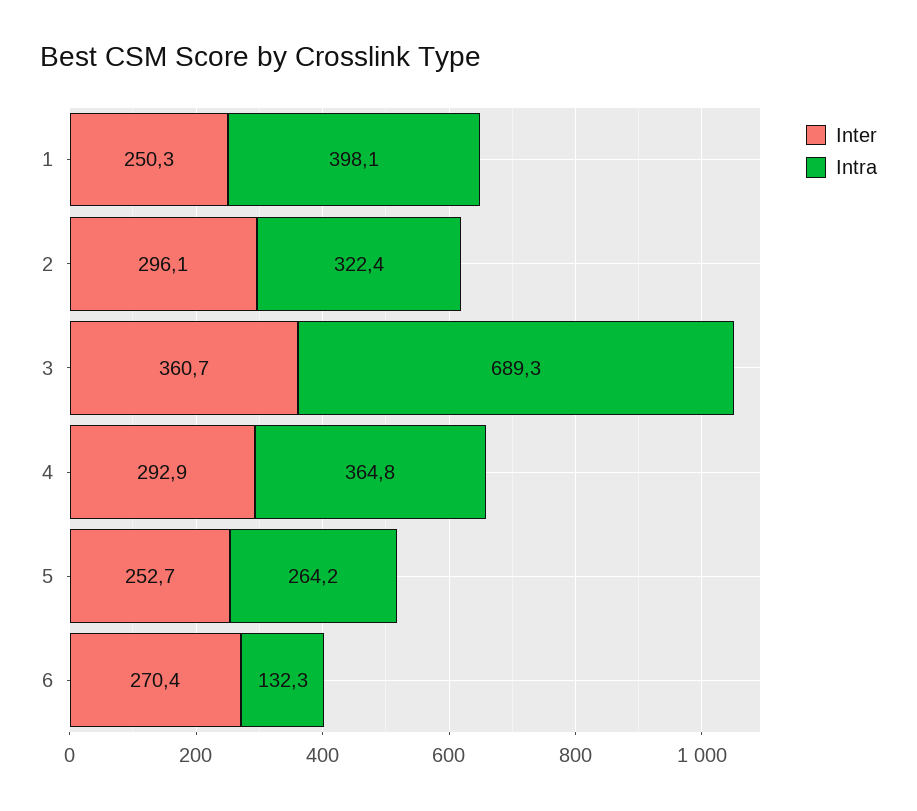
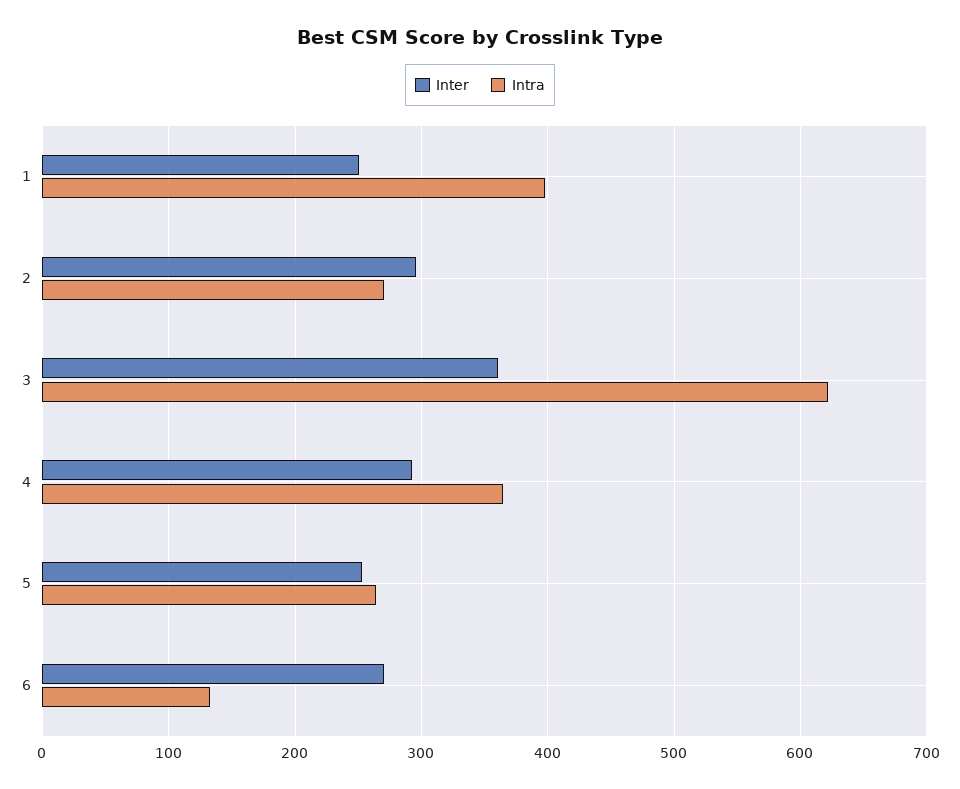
  {
    "Inter": {
      "1": 250.3,
      "2": 296.1,
      "3": 360.7,
      "4": 292.9,
      "5": 252.7,
      "6": 270.4
    },
    "Intra": {
      "1": 398.1,
-     "2": 322.4,
+     "2": 270,
-     "3": 689.3,
+     "3": 620,
      "4": 364.8,
      "5": 264.2,
      "6": 132.3
    }
  }

